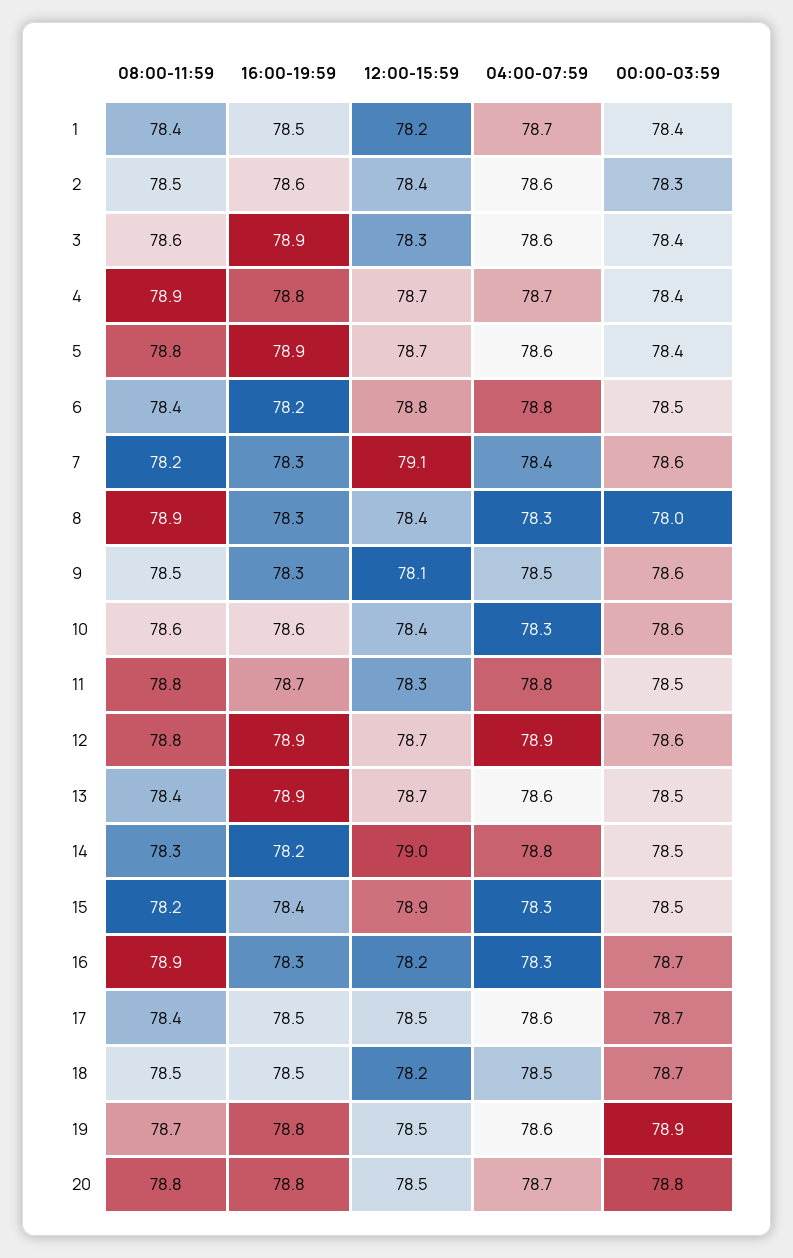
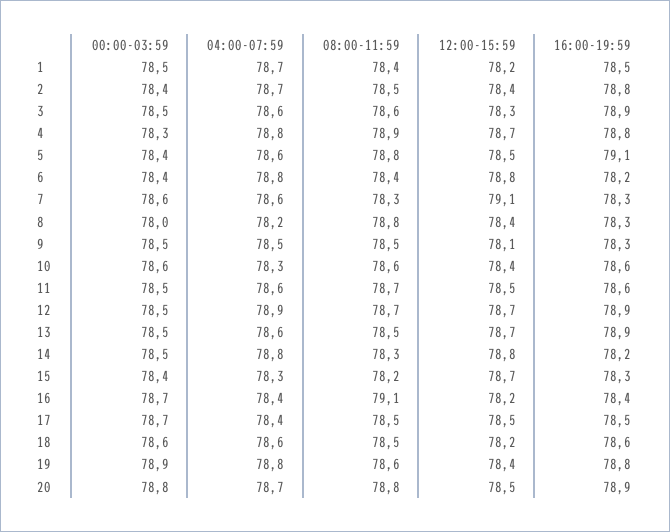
  {
    "08:00-11:59": {
      "1": 78.4,
      "2": 78.5,
      "3": 78.6,
      "4": 78.9,
      "5": 78.8,
      "6": 78.4,
-     "7": 78.2,
+     "7": 78.3,
-     "8": 78.9,
+     "8": 78.8,
      "9": 78.5,
      "10": 78.6,
-     "11": 78.8,
+     "11": 78.7,
-     "12": 78.8,
+     "12": 78.7,
-     "13": 78.4,
+     "13": 78.5,
      "14": 78.3,
      "15": 78.2,
-     "16": 78.9,
+     "16": 79.1,
-     "17": 78.4,
+     "17": 78.5,
      "18": 78.5,
-     "19": 78.7,
+     "19": 78.6,
      "20": 78.8
    },
    "16:00-19:59": {
      "1": 78.5,
-     "2": 78.6,
+     "2": 78.8,
      "3": 78.9,
      "4": 78.8,
-     "5": 78.9,
+     "5": 79.1,
      "6": 78.2,
      "7": 78.3,
      "8": 78.3,
      "9": 78.3,
      "10": 78.6,
-     "11": 78.7,
+     "11": 78.6,
      "12": 78.9,
      "13": 78.9,
      "14": 78.2,
-     "15": 78.4,
+     "15": 78.3,
-     "16": 78.3,
+     "16": 78.4,
      "17": 78.5,
-     "18": 78.5,
+     "18": 78.6,
      "19": 78.8,
-     "20": 78.8
+     "20": 78.9
    },
    "12:00-15:59": {
      "1": 78.2,
      "2": 78.4,
      "3": 78.3,
      "4": 78.7,
-     "5": 78.7,
+     "5": 78.5,
      "6": 78.8,
      "7": 79.1,
      "8": 78.4,
      "9": 78.1,
      "10": 78.4,
-     "11": 78.3,
+     "11": 78.5,
      "12": 78.7,
      "13": 78.7,
-     "14": 79,
+     "14": 78.8,
-     "15": 78.9,
+     "15": 78.7,
      "16": 78.2,
      "17": 78.5,
      "18": 78.2,
-     "19": 78.5,
+     "19": 78.4,
      "20": 78.5
    },
    "04:00-07:59": {
      "1": 78.7,
-     "2": 78.6,
+     "2": 78.7,
      "3": 78.6,
-     "4": 78.7,
+     "4": 78.8,
      "5": 78.6,
      "6": 78.8,
-     "7": 78.4,
+     "7": 78.6,
-     "8": 78.3,
+     "8": 78.2,
      "9": 78.5,
      "10": 78.3,
-     "11": 78.8,
+     "11": 78.6,
      "12": 78.9,
      "13": 78.6,
      "14": 78.8,
      "15": 78.3,
-     "16": 78.3,
+     "16": 78.4,
-     "17": 78.6,
+     "17": 78.4,
-     "18": 78.5,
+     "18": 78.6,
-     "19": 78.6,
+     "19": 78.8,
      "20": 78.7
    },
    "00:00-03:59": {
-     "1": 78.4,
+     "1": 78.5,
-     "2": 78.3,
+     "2": 78.4,
-     "3": 78.4,
+     "3": 78.5,
-     "4": 78.4,
+     "4": 78.3,
      "5": 78.4,
-     "6": 78.5,
+     "6": 78.4,
      "7": 78.6,
      "8": 78,
-     "9": 78.6,
+     "9": 78.5,
      "10": 78.6,
      "11": 78.5,
-     "12": 78.6,
+     "12": 78.5,
      "13": 78.5,
      "14": 78.5,
-     "15": 78.5,
+     "15": 78.4,
      "16": 78.7,
      "17": 78.7,
-     "18": 78.7,
+     "18": 78.6,
      "19": 78.9,
      "20": 78.8
    }
  }

